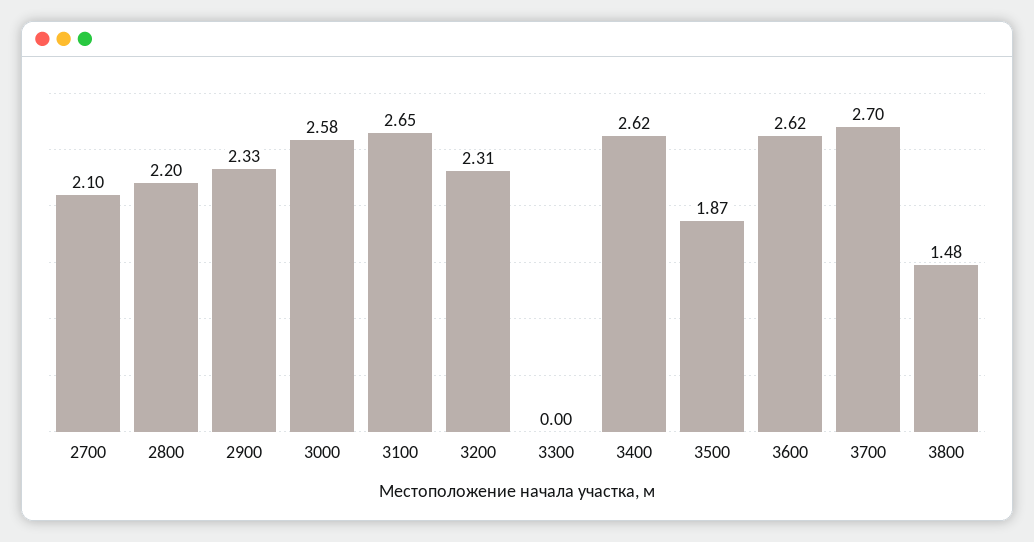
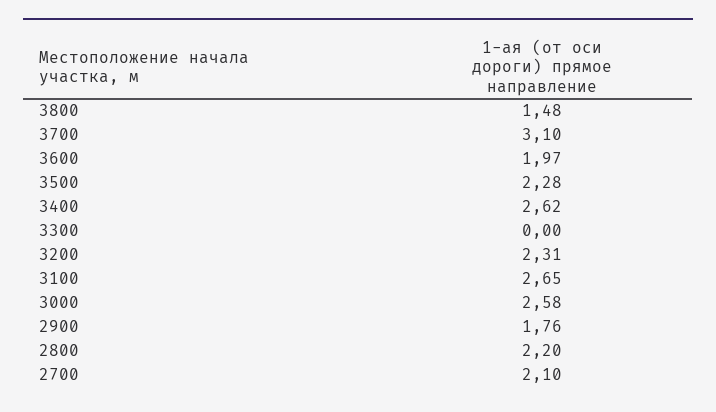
  {
    "2700": 2.1,
    "2800": 2.2,
-   "2900": 2.33,
+   "2900": 1.76,
    "3000": 2.58,
    "3100": 2.65,
    "3200": 2.31,
    "3300": 0,
    "3400": 2.62,
-   "3500": 1.87,
+   "3500": 2.28,
-   "3600": 2.62,
+   "3600": 1.97,
-   "3700": 2.7,
+   "3700": 3.1,
    "3800": 1.48
  }

